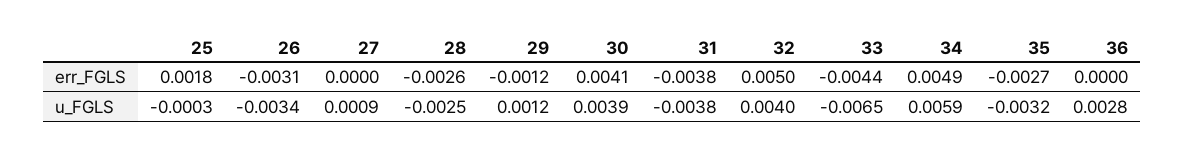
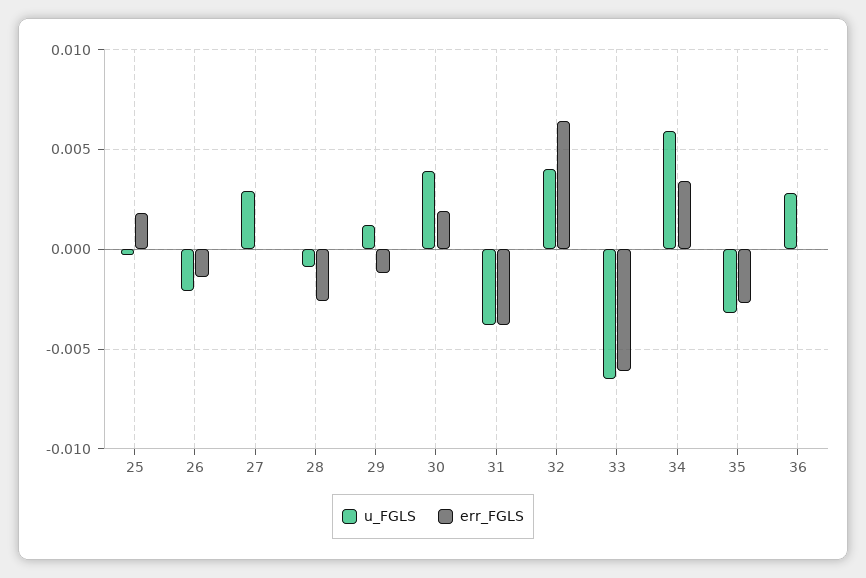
  {
    "err_FGLS": {
      "25": 0.0018,
-     "26": -0.0031,
+     "26": -0.0015,
      "27": 0,
      "28": -0.0026,
      "29": -0.0012,
-     "30": 0.0041,
+     "30": 0.002,
      "31": -0.0038,
-     "32": 0.005,
+     "32": 0.0065,
-     "33": -0.0044,
+     "33": -0.006,
-     "34": 0.0049,
+     "34": 0.0035,
      "35": -0.0027,
      "36": 0
    },
    "u_FGLS": {
      "25": -0.0003,
-     "26": -0.0034,
+     "26": -0.002,
-     "27": 0.0009,
+     "27": 0.003,
-     "28": -0.0025,
+     "28": -0.001,
      "29": 0.0012,
      "30": 0.0039,
      "31": -0.0038,
      "32": 0.004,
      "33": -0.0065,
      "34": 0.0059,
      "35": -0.0032,
      "36": 0.0028
    }
  }

